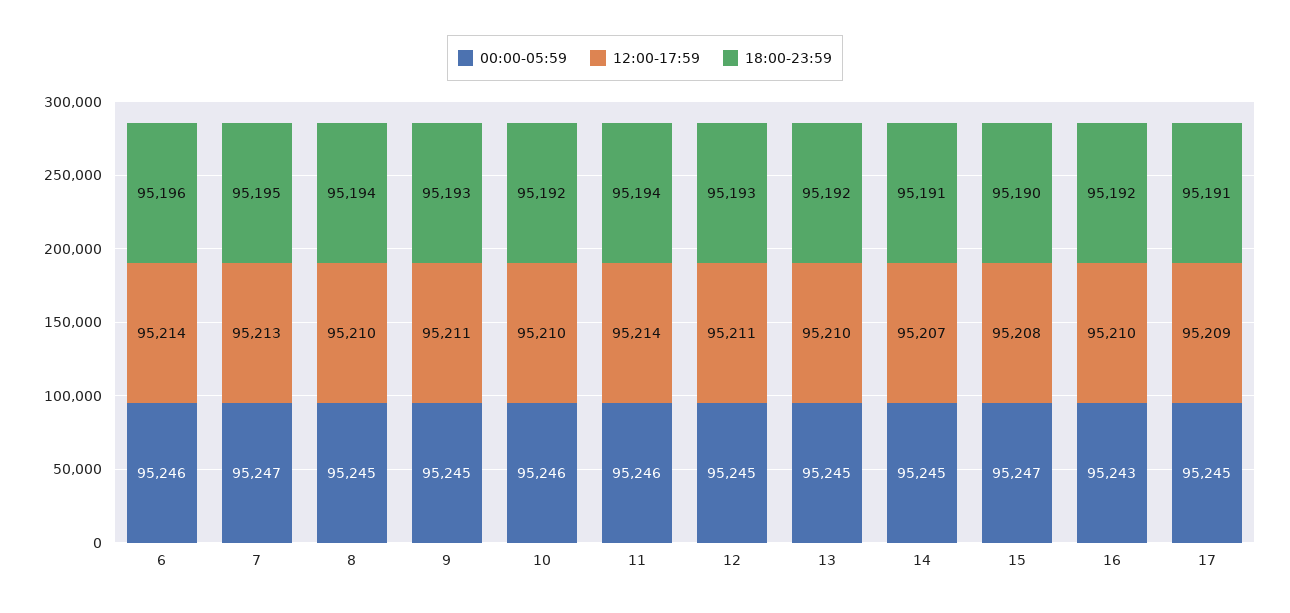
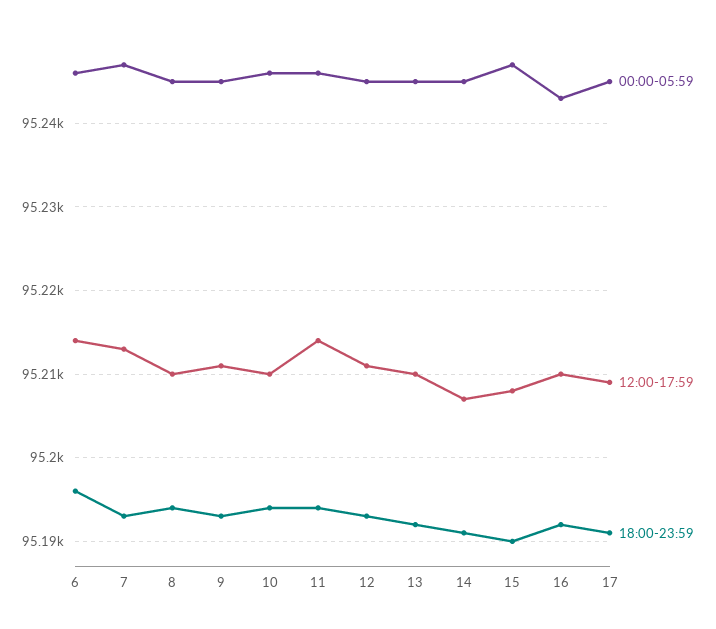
  {
    "00:00-05:59": {
      "6": 95246,
      "7": 95247,
      "8": 95245,
      "9": 95245,
      "10": 95246,
      "11": 95246,
      "12": 95245,
      "13": 95245,
      "14": 95245,
      "15": 95247,
      "16": 95243,
      "17": 95245
    },
    "12:00-17:59": {
      "6": 95214,
      "7": 95213,
      "8": 95210,
      "9": 95211,
      "10": 95210,
      "11": 95214,
      "12": 95211,
      "13": 95210,
      "14": 95207,
      "15": 95208,
      "16": 95210,
      "17": 95209
    },
    "18:00-23:59": {
      "6": 95196,
-     "7": 95195,
+     "7": 95193,
      "8": 95194,
      "9": 95193,
-     "10": 95192,
+     "10": 95194,
      "11": 95194,
      "12": 95193,
      "13": 95192,
      "14": 95191,
      "15": 95190,
      "16": 95192,
      "17": 95191
    }
  }

